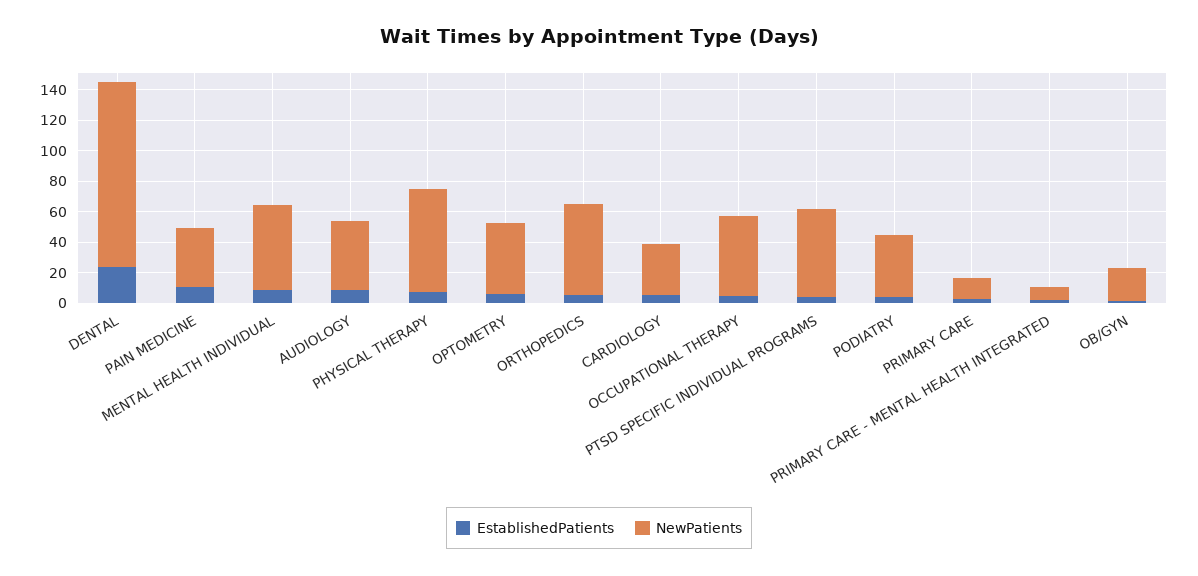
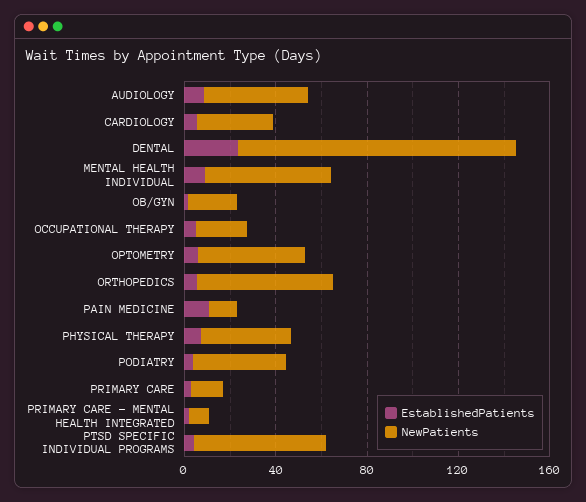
  {
    "EstablishedPatients": {
      "DENTAL": 20,
      "PAIN MEDICINE": 10,
      "MENTAL HEALTH INDIVIDUAL": 10,
      "AUDIOLOGY": 10,
      "PHYSICAL THERAPY": 10,
      "OPTOMETRY": 10,
      "ORTHOPEDICS": 10,
      "CARDIOLOGY": 10,
      "OCCUPATIONAL THERAPY": 10,
      "PTSD SPECIFIC INDIVIDUAL PROGRAMS": 0,
      "PODIATRY": 0,
      "PRIMARY CARE": 0,
      "PRIMARY CARE - MENTAL HEALTH INTEGRATED": 0,
      "OB/GYN": 0
    },
    "NewPatients": {
      "DENTAL": 120,
-     "PAIN MEDICINE": 40,
+     "PAIN MEDICINE": 10,
      "MENTAL HEALTH INDIVIDUAL": 60,
      "AUDIOLOGY": 50,
-     "PHYSICAL THERAPY": 70,
+     "PHYSICAL THERAPY": 40,
      "OPTOMETRY": 50,
      "ORTHOPEDICS": 60,
      "CARDIOLOGY": 30,
-     "OCCUPATIONAL THERAPY": 50,
+     "OCCUPATIONAL THERAPY": 20,
      "PTSD SPECIFIC INDIVIDUAL PROGRAMS": 60,
      "PODIATRY": 40,
      "PRIMARY CARE": 10,
      "PRIMARY CARE - MENTAL HEALTH INTEGRATED": 10,
      "OB/GYN": 20
    }
  }

